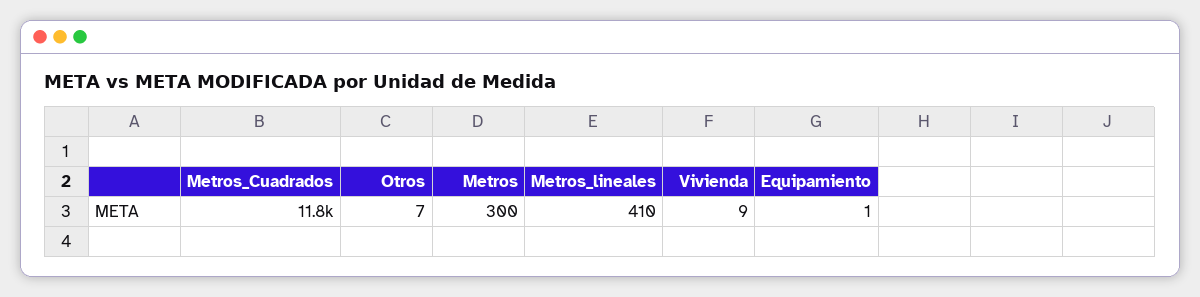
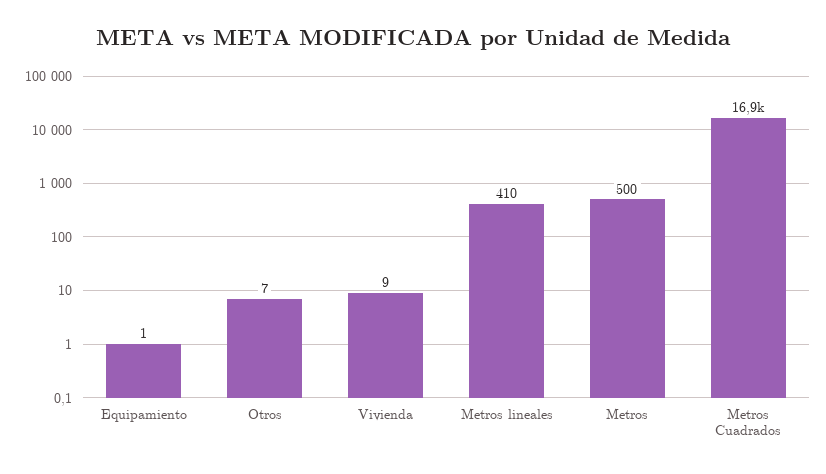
  {
-   "Metros_Cuadrados": 11800,
+   "Metros_Cuadrados": 16900,
    "Otros": 7,
-   "Metros": 300,
+   "Metros": 500,
    "Metros_lineales": 410,
    "Vivienda": 9,
    "Equipamiento": 1
  }

